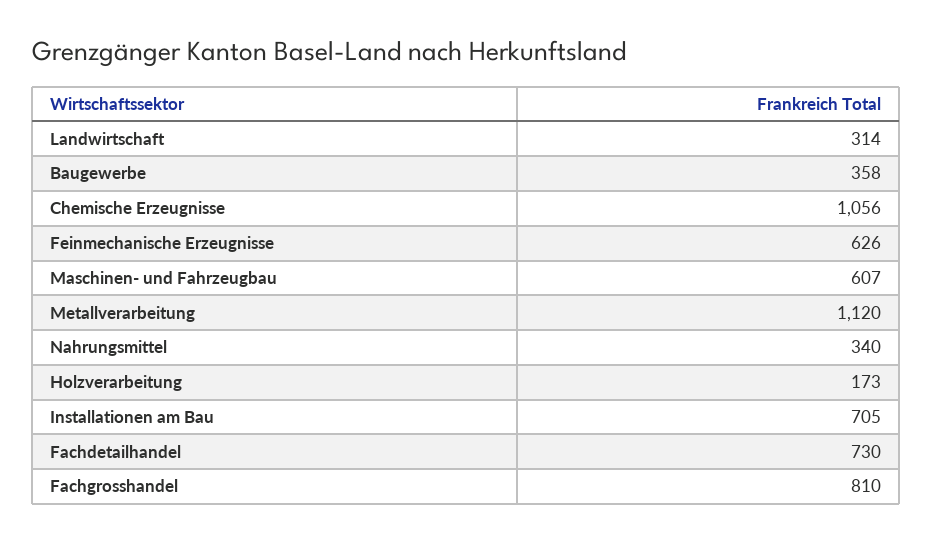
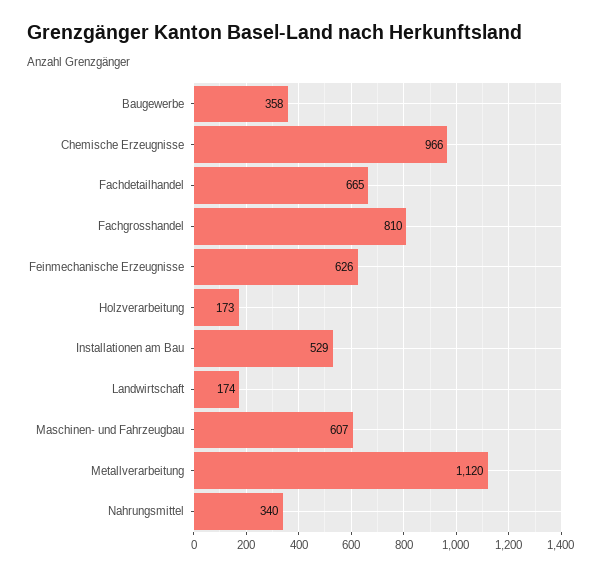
  {
-   "Landwirtschaft": 314,
+   "Landwirtschaft": 174,
    "Baugewerbe": 358,
-   "Chemische Erzeugnisse": 1056,
+   "Chemische Erzeugnisse": 966,
    "Feinmechanische Erzeugnisse": 626,
    "Maschinen- und Fahrzeugbau": 607,
    "Metallverarbeitung": 1120,
    "Nahrungsmittel": 340,
    "Holzverarbeitung": 173,
-   "Installationen am Bau": 705,
+   "Installationen am Bau": 529,
-   "Fachdetailhandel": 730,
+   "Fachdetailhandel": 665,
    "Fachgrosshandel": 810
  }

